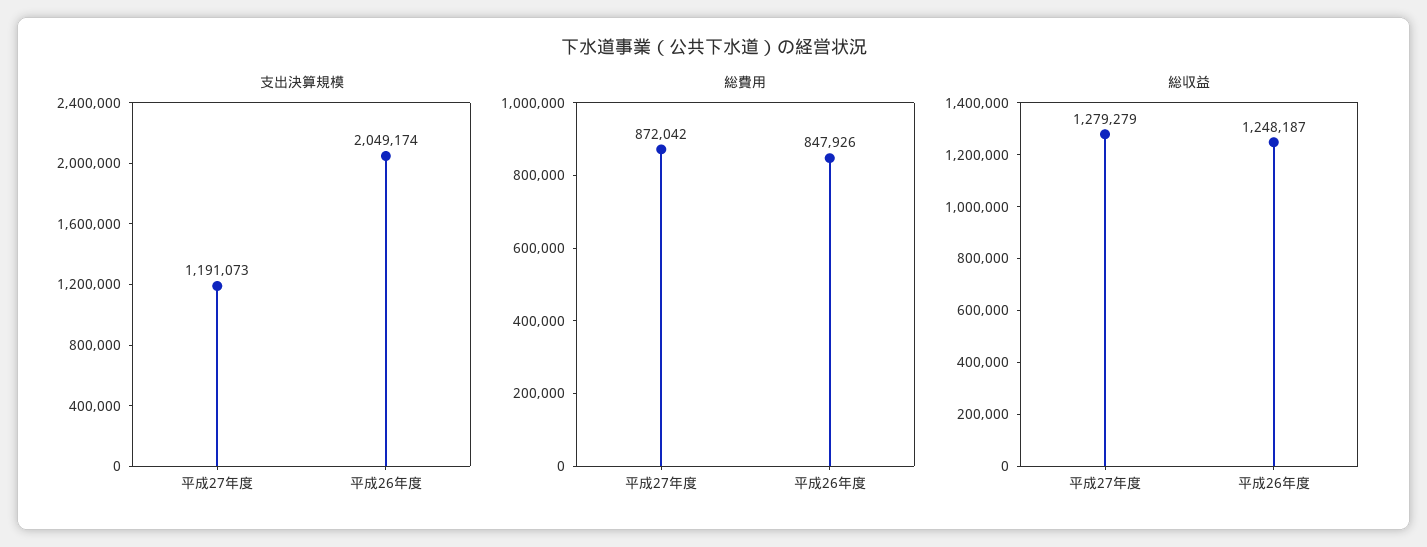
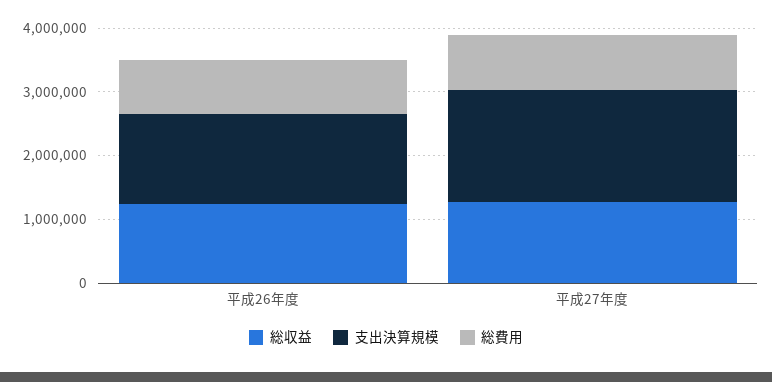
  {
    "支出決算規模": {
-     "平成27年度": 1191073,
+     "平成27年度": 1800000,
-     "平成26年度": 2049174
+     "平成26年度": 1400000
    },
    "総費用": {
      "平成27年度": 872042,
      "平成26年度": 847926
    },
    "総収益": {
      "平成27年度": 1279279,
      "平成26年度": 1248187
    }
  }

